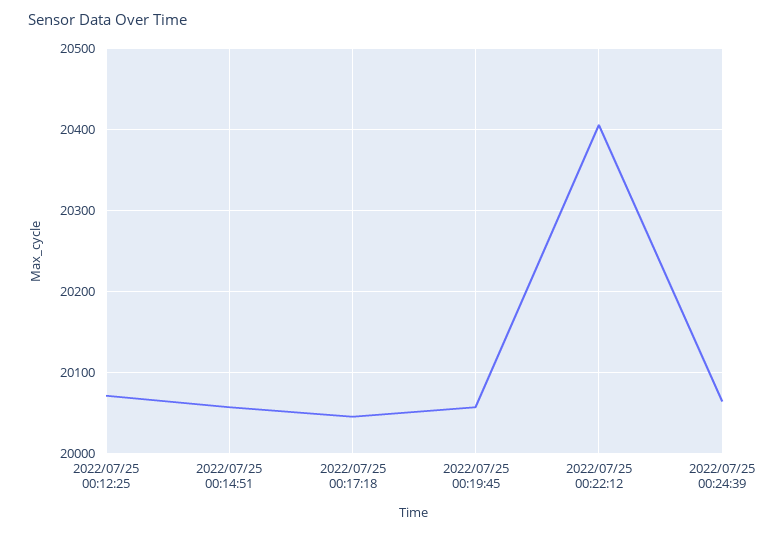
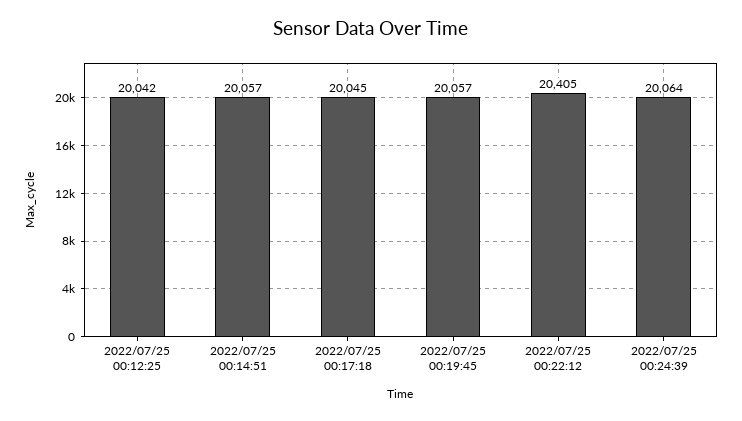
  {
-   "2022/07/25 00:12:25": 20070,
+   "2022/07/25 00:12:25": 20042,
    "2022/07/25 00:14:51": 20057,
    "2022/07/25 00:17:18": 20045,
    "2022/07/25 00:19:45": 20057,
    "2022/07/25 00:22:12": 20405,
    "2022/07/25 00:24:39": 20064
  }

